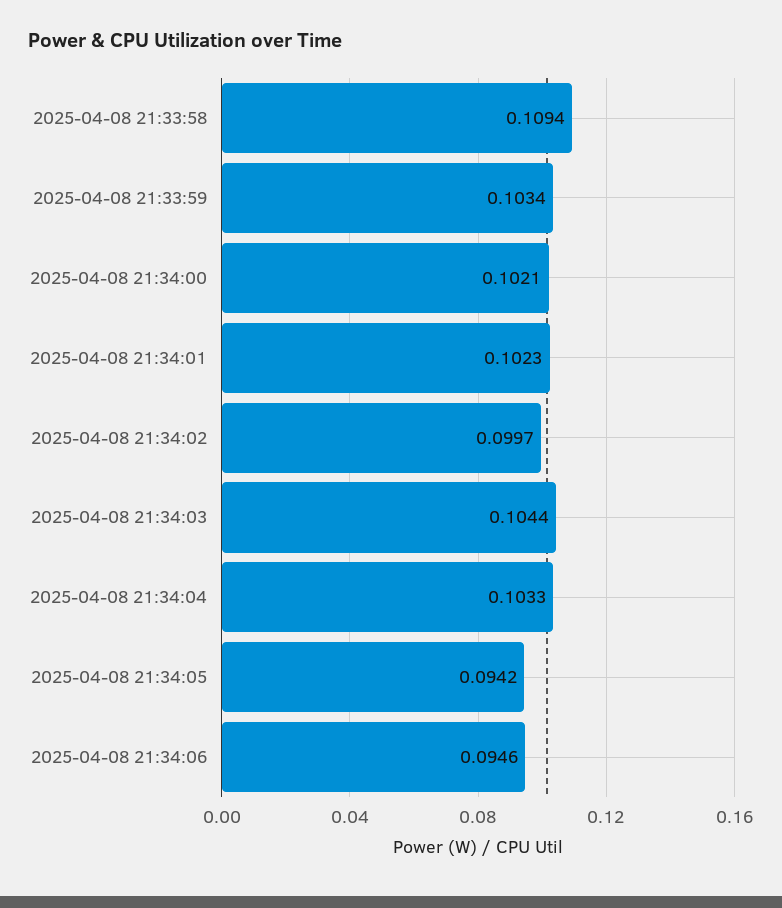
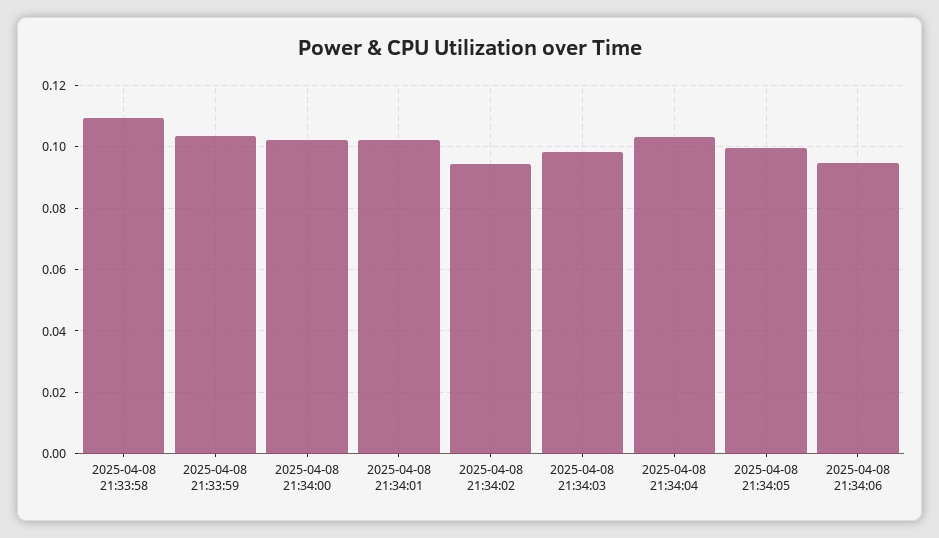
  {
    "2025-04-08 21:33:58": 0.1094,
    "2025-04-08 21:33:59": 0.1034,
    "2025-04-08 21:34:00": 0.1021,
    "2025-04-08 21:34:01": 0.1023,
-   "2025-04-08 21:34:02": 0.0997,
+   "2025-04-08 21:34:02": 0.094,
-   "2025-04-08 21:34:03": 0.1044,
+   "2025-04-08 21:34:03": 0.098,
    "2025-04-08 21:34:04": 0.1033,
-   "2025-04-08 21:34:05": 0.0942,
+   "2025-04-08 21:34:05": 0.1,
    "2025-04-08 21:34:06": 0.0946
  }

